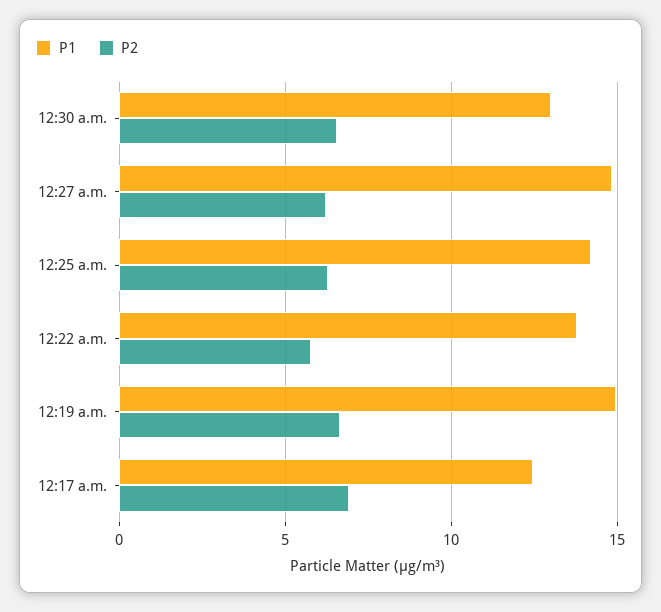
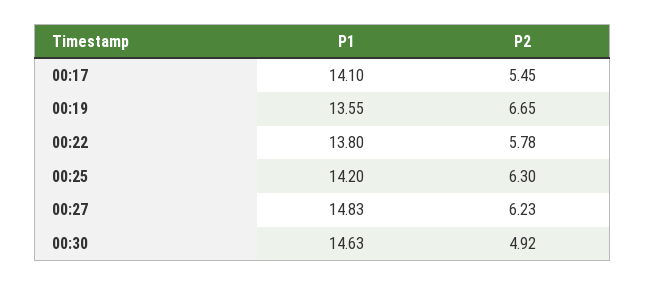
  {
    "P1": {
-     "12:30 a.m.": 13,
+     "12:30 a.m.": 14.63,
      "12:27 a.m.": 14.83,
      "12:25 a.m.": 14.2,
      "12:22 a.m.": 13.8,
-     "12:19 a.m.": 15,
+     "12:19 a.m.": 13.55,
-     "12:17 a.m.": 12.5
+     "12:17 a.m.": 14.1
    },
    "P2": {
-     "12:30 a.m.": 6.5,
+     "12:30 a.m.": 4.92,
      "12:27 a.m.": 6.23,
      "12:25 a.m.": 6.3,
      "12:22 a.m.": 5.78,
      "12:19 a.m.": 6.65,
-     "12:17 a.m.": 7
+     "12:17 a.m.": 5.45
    }
  }

